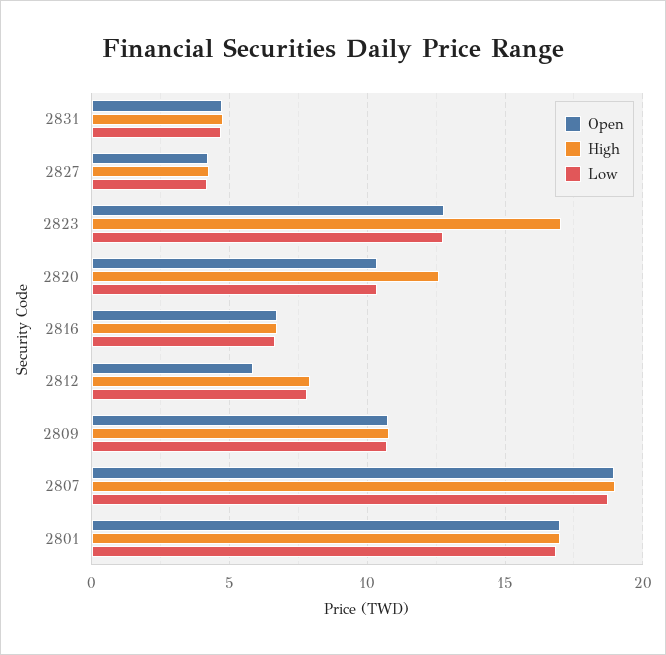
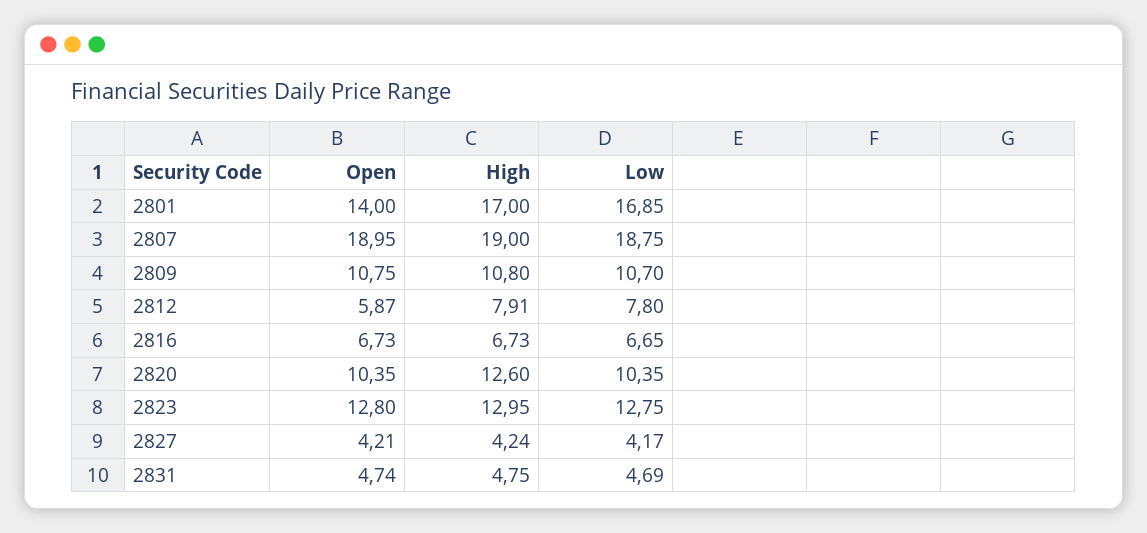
  {
    "Open": {
      "2831": 4.74,
      "2827": 4.21,
      "2823": 12.8,
      "2820": 10.35,
      "2816": 6.73,
      "2812": 5.87,
      "2809": 10.75,
      "2807": 18.95,
-     "2801": 17
+     "2801": 14
    },
    "High": {
      "2831": 4.75,
      "2827": 4.24,
-     "2823": 17,
+     "2823": 12.95,
      "2820": 12.6,
      "2816": 6.73,
      "2812": 7.91,
      "2809": 10.8,
      "2807": 19,
      "2801": 17
    },
    "Low": {
      "2831": 4.69,
      "2827": 4.17,
      "2823": 12.75,
      "2820": 10.35,
      "2816": 6.65,
      "2812": 7.8,
      "2809": 10.7,
      "2807": 18.75,
      "2801": 16.85
    }
  }

